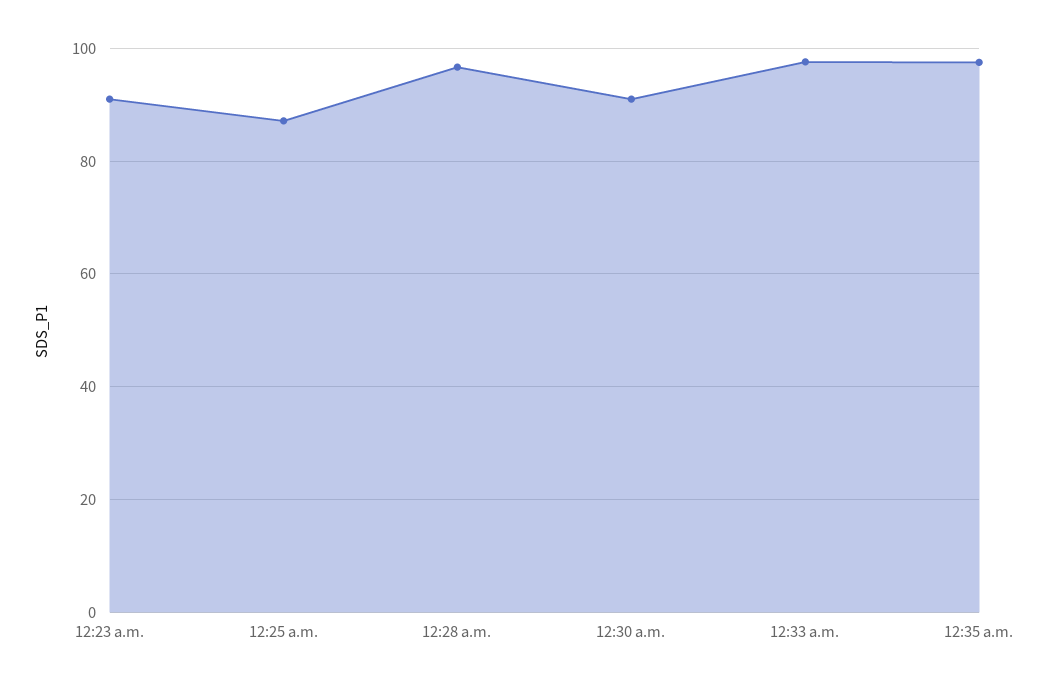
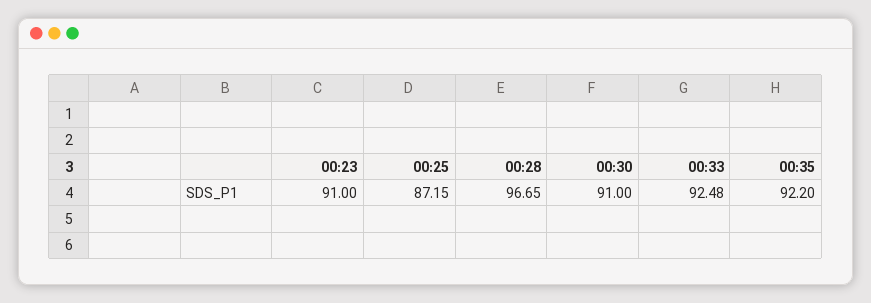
  {
    "12:23 a.m.": 91,
    "12:25 a.m.": 87.15,
    "12:28 a.m.": 96.65,
    "12:30 a.m.": 91,
-   "12:33 a.m.": 98,
+   "12:33 a.m.": 92.48,
-   "12:35 a.m.": 98
+   "12:35 a.m.": 92.2
  }

